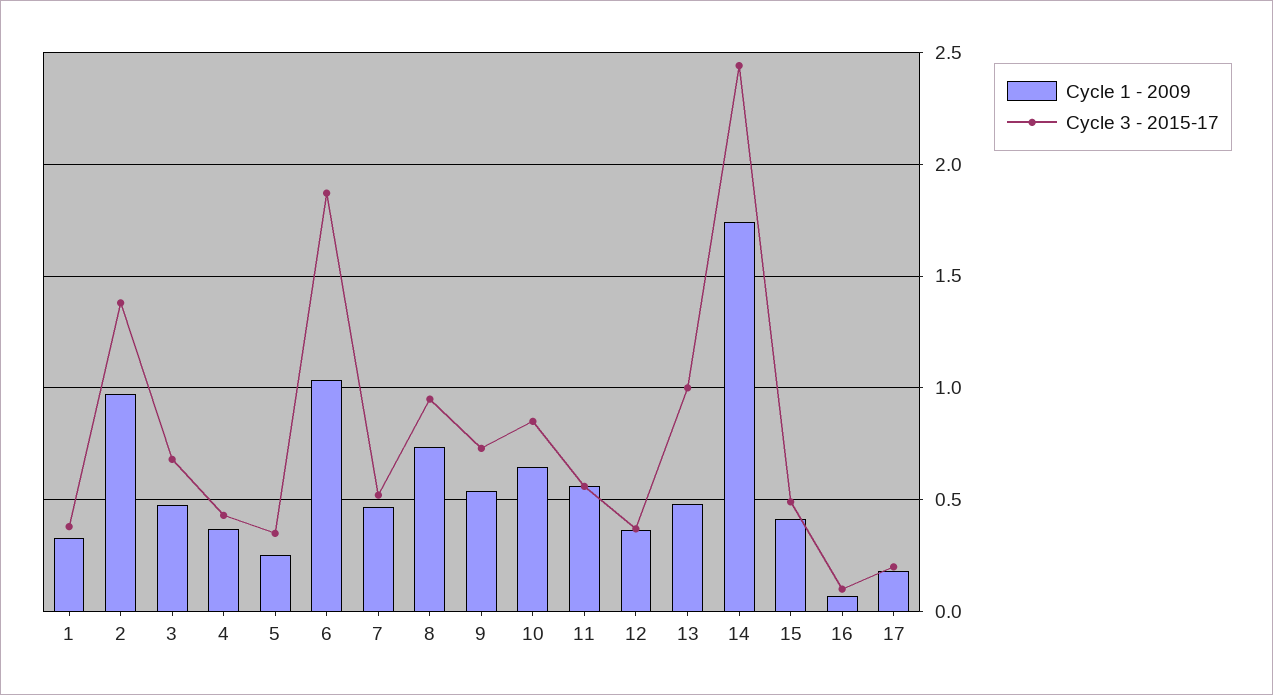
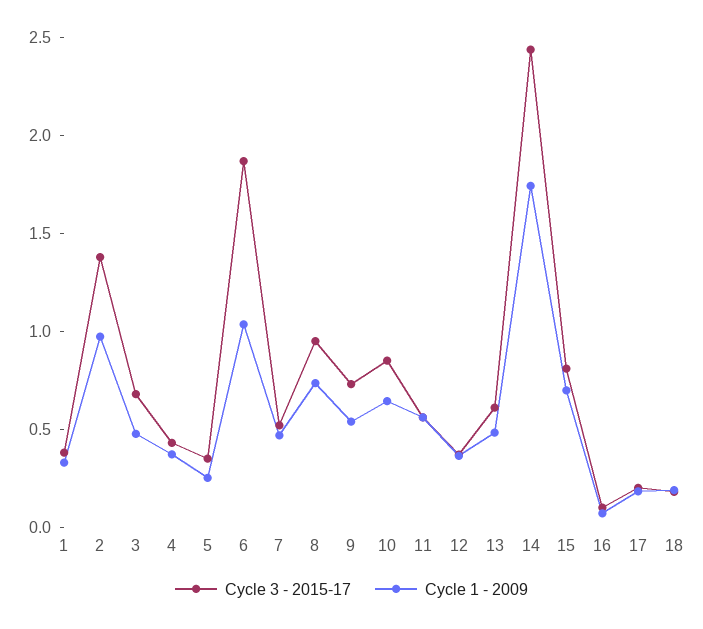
  {
    "Cycle 1 - 2009": {
      "1": 0.35,
      "2": 0.95,
      "3": 0.5,
      "4": 0.35,
      "5": 0.25,
      "6": 1.05,
      "7": 0.45,
      "8": 0.75,
      "9": 0.55,
      "10": 0.65,
      "11": 0.55,
      "12": 0.35,
      "13": 0.5,
      "14": 1.75,
-     "15": 0.4,
+     "15": 0.7,
      "16": 0.05,
-     "17": 0.2
+     "17": 0.2,
+     "18": 0.2
    },
    "Cycle 3 - 2015-17": {
      "1": 0.4,
      "2": 1.4,
      "3": 0.7,
      "4": 0.45,
      "5": 0.35,
      "6": 1.85,
      "7": 0.5,
      "8": 0.95,
      "9": 0.75,
      "10": 0.85,
      "11": 0.55,
      "12": 0.35,
-     "13": 1,
+     "13": 0.6,
      "14": 2.45,
-     "15": 0.5,
+     "15": 0.8,
      "16": 0.1,
-     "17": 0.2
+     "17": 0.2,
+     "18": 0.2
    }
  }

